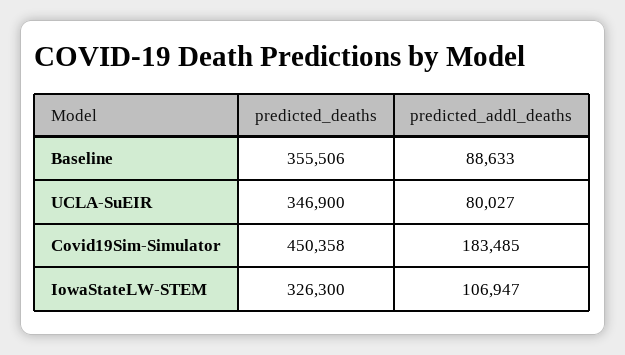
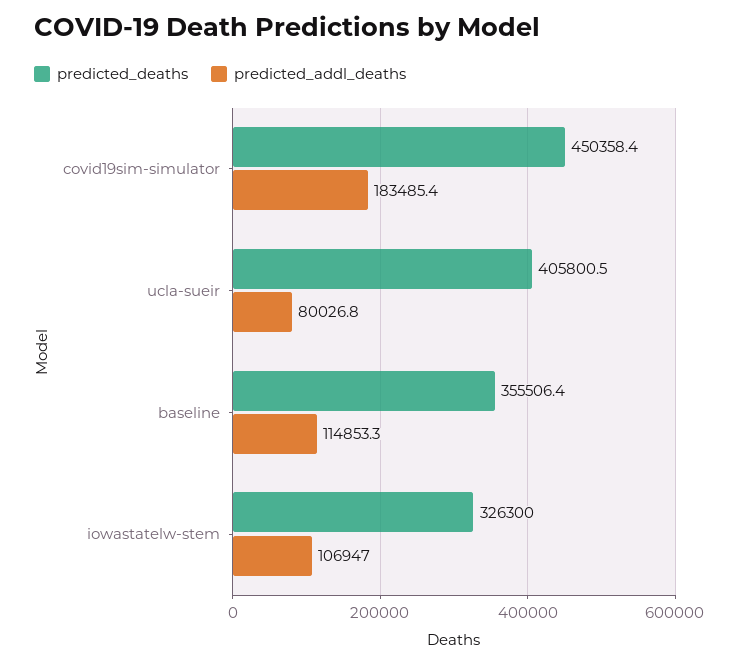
  {
    "predicted_deaths": {
      "Baseline": 355506.4,
-     "UCLA-SuEIR": 346900,
+     "UCLA-SuEIR": 405800.5,
      "Covid19Sim-Simulator": 450358.4,
      "IowaStateLW-STEM": 326300
    },
    "predicted_addl_deaths": {
-     "Baseline": 88633,
+     "Baseline": 114853.3,
      "UCLA-SuEIR": 80026.8,
      "Covid19Sim-Simulator": 183485.4,
      "IowaStateLW-STEM": 106947
    }
  }

